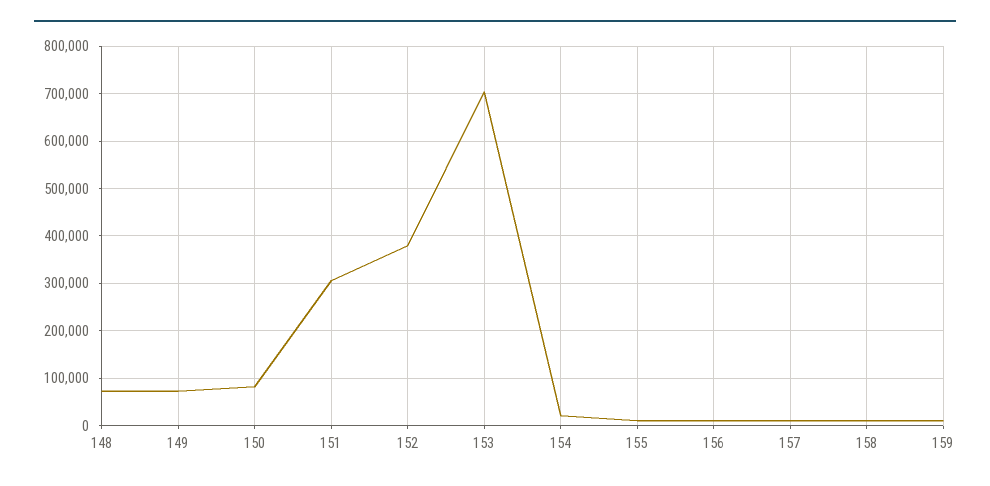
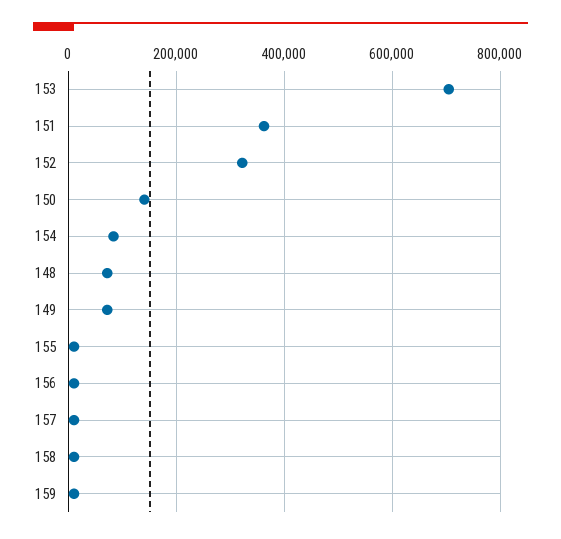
  {
    "148": 80000,
    "149": 80000,
-   "150": 80000,
+   "150": 140000,
-   "151": 300000,
+   "151": 360000,
-   "152": 380000,
+   "152": 320000,
    "153": 700000,
-   "154": 20000,
+   "154": 80000,
    "155": 20000,
    "156": 20000,
    "157": 20000,
    "158": 20000,
    "159": 20000
  }

